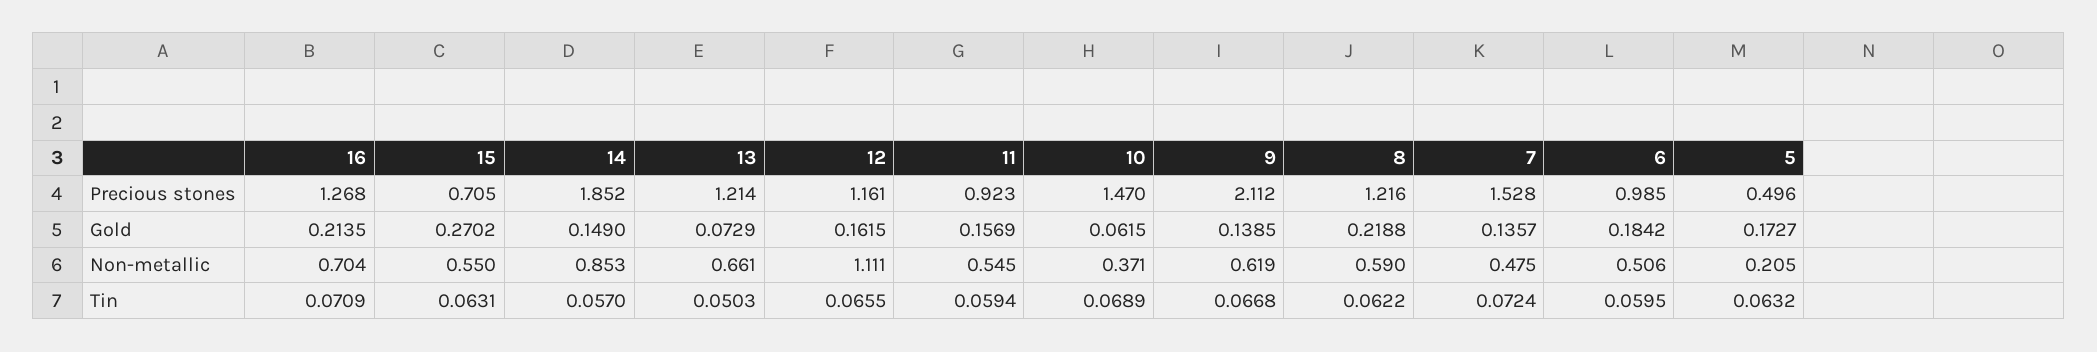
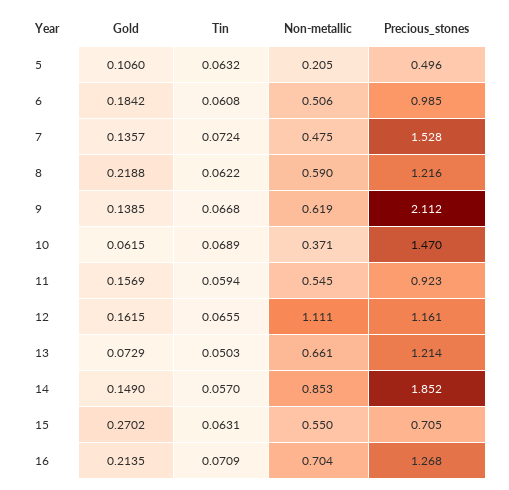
  {
    "16": {
      "Precious stones": 1.268,
      "Gold": 0.2135,
      "Non-metallic": 0.704,
      "Tin": 0.0709
    },
    "15": {
      "Precious stones": 0.705,
      "Gold": 0.2702,
      "Non-metallic": 0.55,
      "Tin": 0.0631
    },
    "14": {
      "Precious stones": 1.852,
      "Gold": 0.149,
      "Non-metallic": 0.853,
      "Tin": 0.057
    },
    "13": {
      "Precious stones": 1.214,
      "Gold": 0.0729,
      "Non-metallic": 0.661,
      "Tin": 0.0503
    },
    "12": {
      "Precious stones": 1.161,
      "Gold": 0.1615,
      "Non-metallic": 1.111,
      "Tin": 0.0655
    },
    "11": {
      "Precious stones": 0.923,
      "Gold": 0.1569,
      "Non-metallic": 0.545,
      "Tin": 0.0594
    },
    "10": {
      "Precious stones": 1.47,
      "Gold": 0.0615,
      "Non-metallic": 0.371,
      "Tin": 0.0689
    },
    "9": {
      "Precious stones": 2.112,
      "Gold": 0.1385,
      "Non-metallic": 0.619,
      "Tin": 0.0668
    },
    "8": {
      "Precious stones": 1.216,
      "Gold": 0.2188,
      "Non-metallic": 0.59,
      "Tin": 0.0622
    },
    "7": {
      "Precious stones": 1.528,
      "Gold": 0.1357,
      "Non-metallic": 0.475,
      "Tin": 0.0724
    },
    "6": {
      "Precious stones": 0.985,
      "Gold": 0.1842,
      "Non-metallic": 0.506,
-     "Tin": 0.0595
+     "Tin": 0.0608
    },
    "5": {
      "Precious stones": 0.496,
-     "Gold": 0.1727,
+     "Gold": 0.106,
      "Non-metallic": 0.205,
      "Tin": 0.0632
    }
  }

